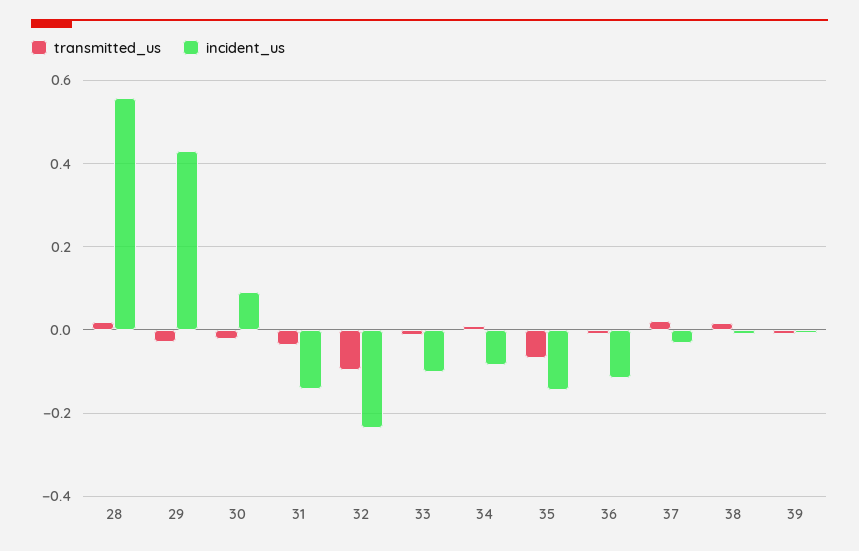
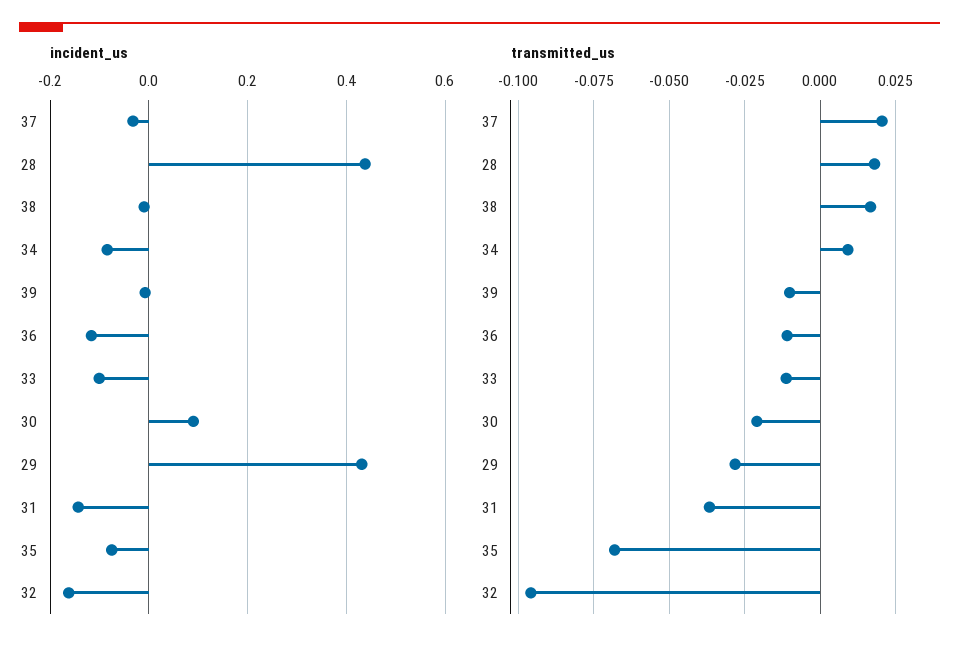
  {
    "transmitted_us": {
      "28": 0.0175,
      "29": -0.0275,
      "30": -0.02,
      "31": -0.0375,
      "32": -0.095,
      "33": -0.0125,
      "34": 0.01,
      "35": -0.0675,
      "36": -0.01,
      "37": 0.02,
      "38": 0.0175,
      "39": -0.01
    },
    "incident_us": {
-     "28": 0.56,
+     "28": 0.44,
      "29": 0.44,
      "30": 0.1,
      "31": -0.14,
-     "32": -0.24,
+     "32": -0.16,
      "33": -0.1,
      "34": -0.08,
-     "35": -0.14,
+     "35": -0.08,
      "36": -0.12,
      "37": -0.04,
      "38": 0,
      "39": 0
    }
  }

